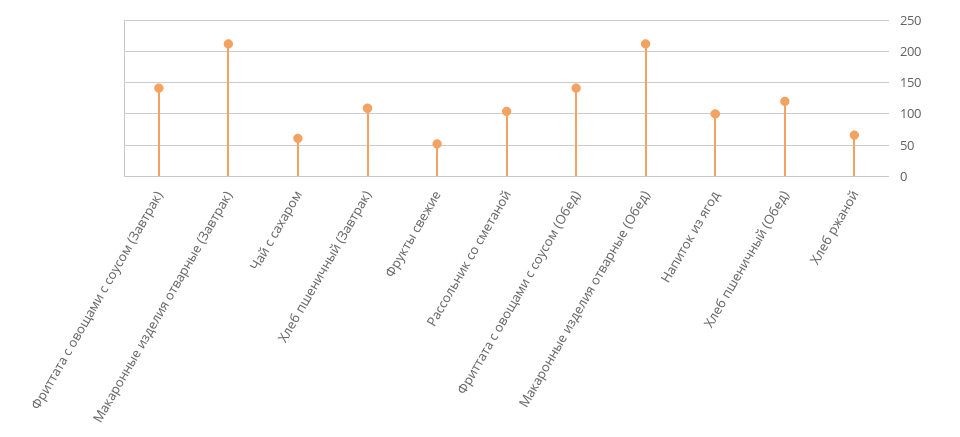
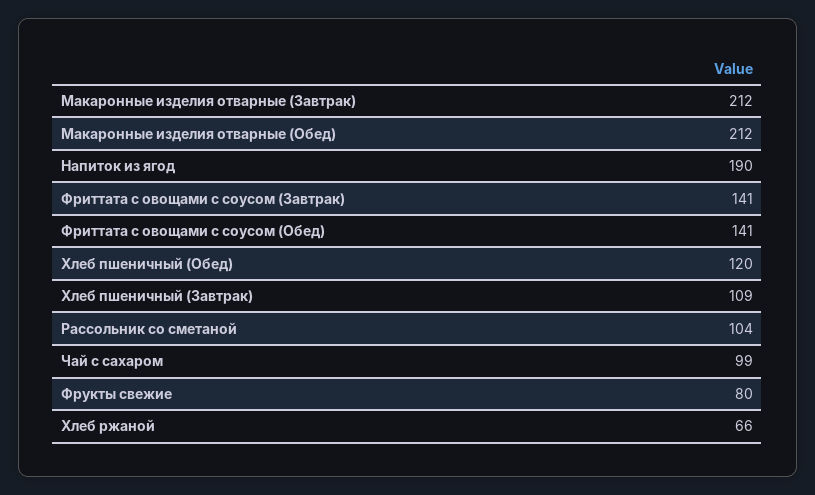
  {
    "Фриттата с овощами с соусом (Завтрак)": 141,
    "Макаронные изделия отварные (Завтрак)": 212,
-   "Чай с сахаром": 60,
+   "Чай с сахаром": 99,
    "Хлеб пшеничный (Завтрак)": 109,
-   "Фрукты свежие": 50,
+   "Фрукты свежие": 80,
    "Рассольник со сметаной": 104,
    "Фриттата с овощами с соусом (Обед)": 141,
    "Макаронные изделия отварные (Обед)": 212,
-   "Напиток из ягод": 100,
+   "Напиток из ягод": 190,
    "Хлеб пшеничный (Обед)": 120,
    "Хлеб ржаной": 66
  }

